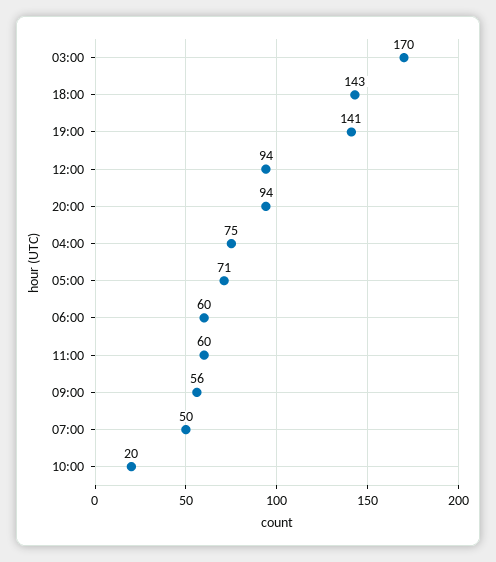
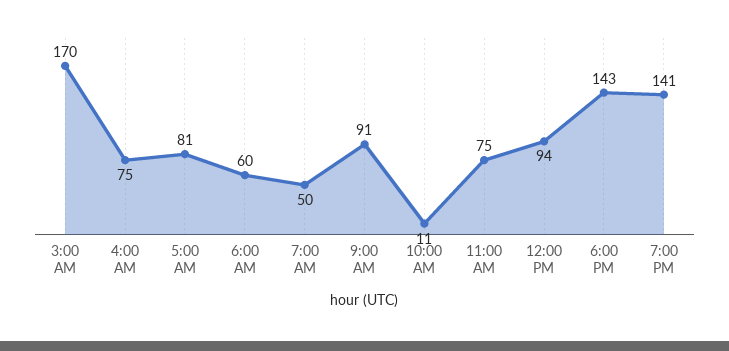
  {
    "03:00": 170,
    "18:00": 143,
    "19:00": 141,
    "12:00": 94,
-   "20:00": 94,
    "04:00": 75,
-   "05:00": 71,
+   "05:00": 81,
    "06:00": 60,
-   "11:00": 60,
+   "11:00": 75,
-   "09:00": 56,
+   "09:00": 91,
    "07:00": 50,
-   "10:00": 20
+   "10:00": 11
  }

